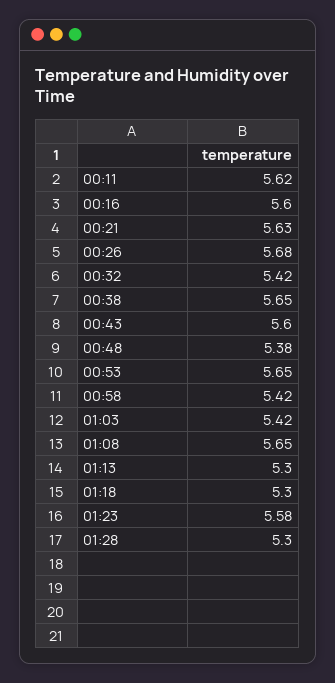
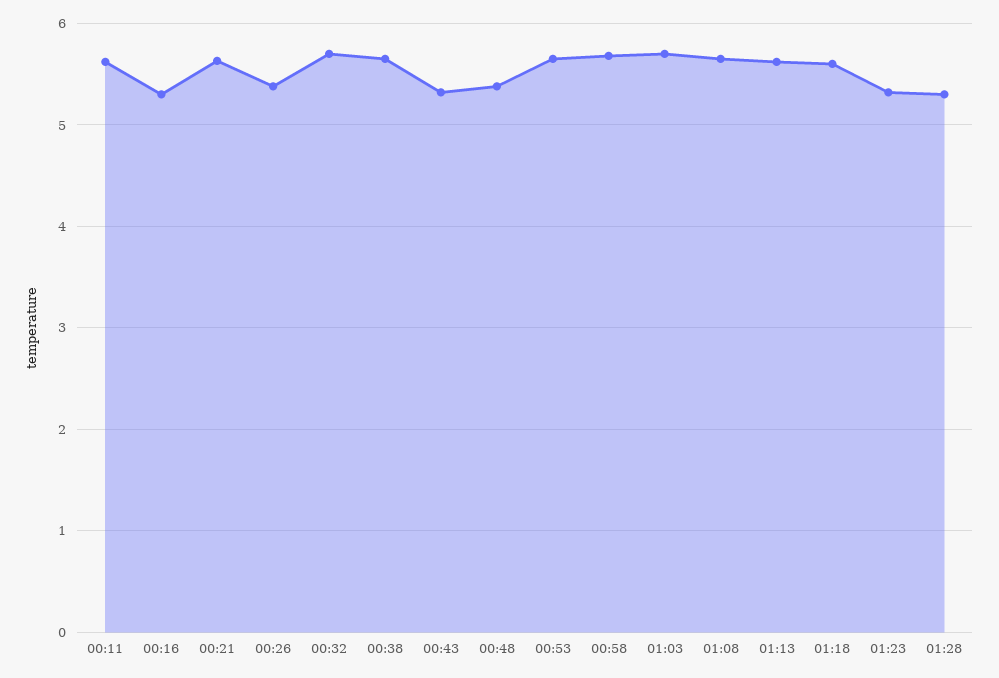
  {
    "00:11": 5.62,
-   "00:16": 5.6,
+   "00:16": 5.3,
    "00:21": 5.63,
-   "00:26": 5.68,
+   "00:26": 5.4,
-   "00:32": 5.42,
+   "00:32": 5.7,
    "00:38": 5.65,
-   "00:43": 5.6,
+   "00:43": 5.3,
    "00:48": 5.38,
    "00:53": 5.65,
-   "00:58": 5.42,
+   "00:58": 5.7,
-   "01:03": 5.42,
+   "01:03": 5.7,
    "01:08": 5.65,
-   "01:13": 5.3,
+   "01:13": 5.6,
-   "01:18": 5.3,
+   "01:18": 5.6,
-   "01:23": 5.58,
+   "01:23": 5.3,
    "01:28": 5.3
  }

